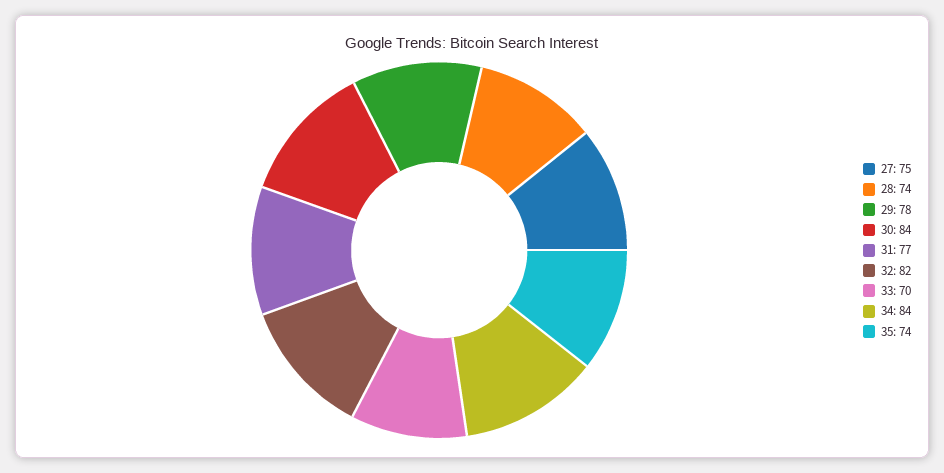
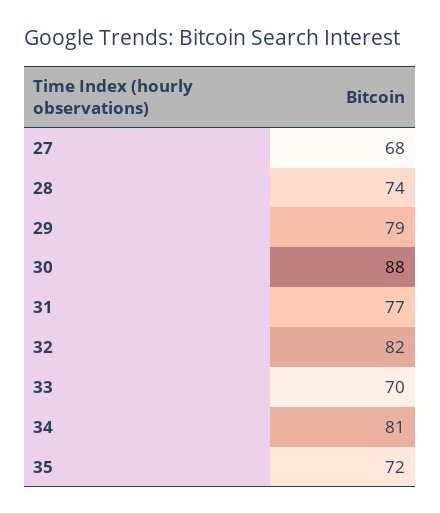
  {
-   "27": 75,
+   "27": 68,
    "28": 74,
-   "29": 78,
+   "29": 79,
-   "30": 84,
+   "30": 88,
    "31": 77,
    "32": 82,
    "33": 70,
-   "34": 84,
+   "34": 81,
-   "35": 74
+   "35": 72
  }

